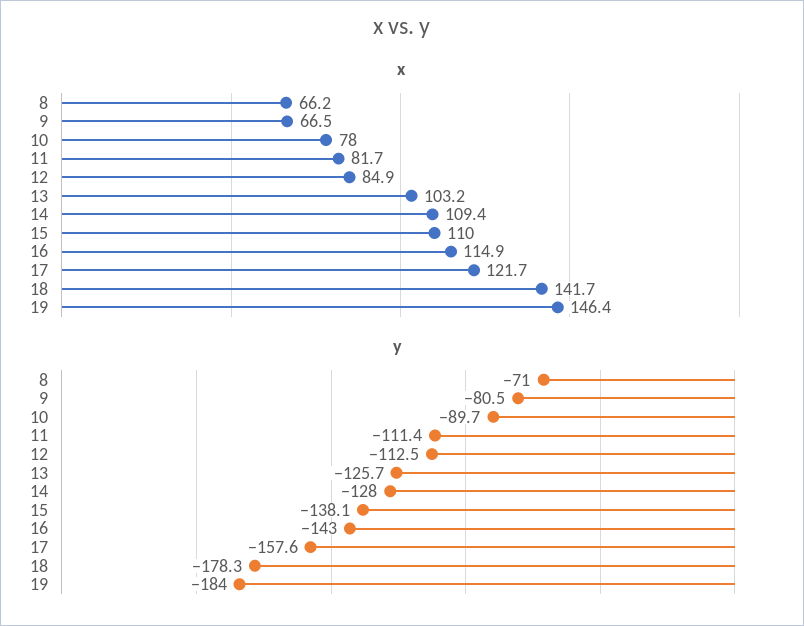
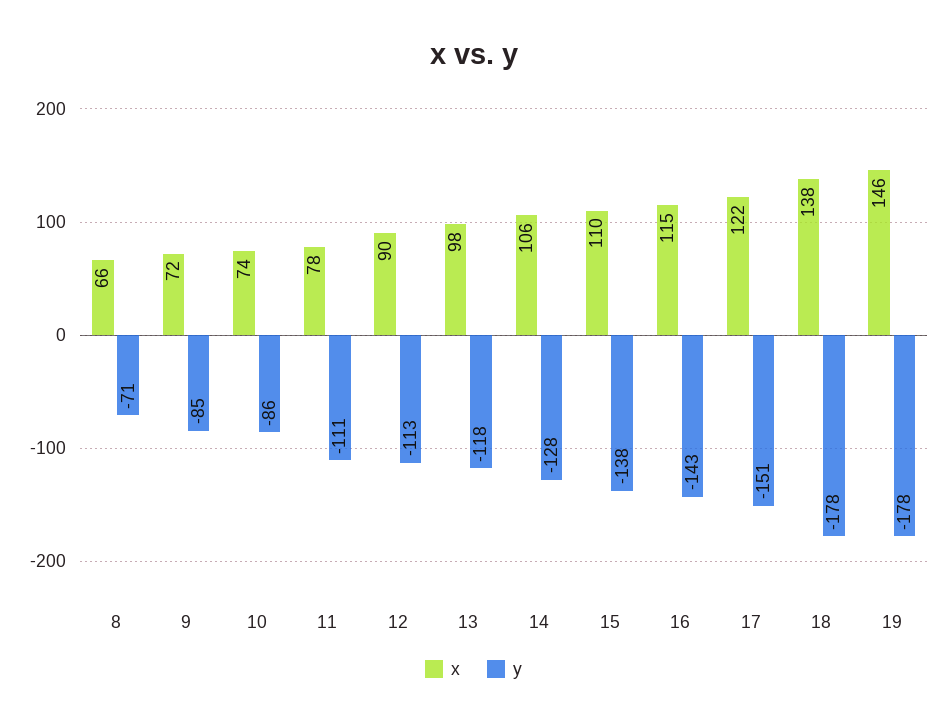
  {
    "x": {
      "8": 66.2,
-     "9": 66.5,
+     "9": 72,
-     "10": 78,
+     "10": 74,
-     "11": 81.7,
+     "11": 78,
-     "12": 84.9,
+     "12": 90,
-     "13": 103.2,
+     "13": 98,
-     "14": 109.4,
+     "14": 106,
      "15": 110,
      "16": 114.9,
      "17": 121.7,
-     "18": 141.7,
+     "18": 138,
      "19": 146.4
    },
    "y": {
      "8": -71,
-     "9": -80.5,
+     "9": -85,
-     "10": -89.7,
+     "10": -86,
      "11": -111.4,
      "12": -112.5,
-     "13": -125.7,
+     "13": -118,
      "14": -128,
      "15": -138.1,
      "16": -143,
-     "17": -157.6,
+     "17": -151,
      "18": -178.3,
-     "19": -184
+     "19": -178
    }
  }

